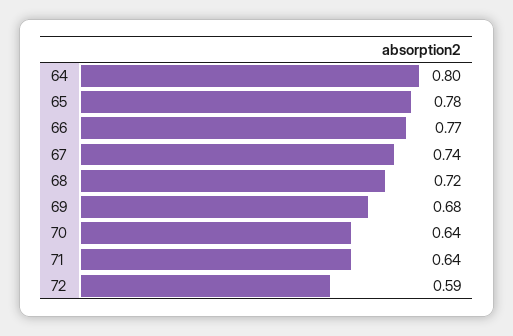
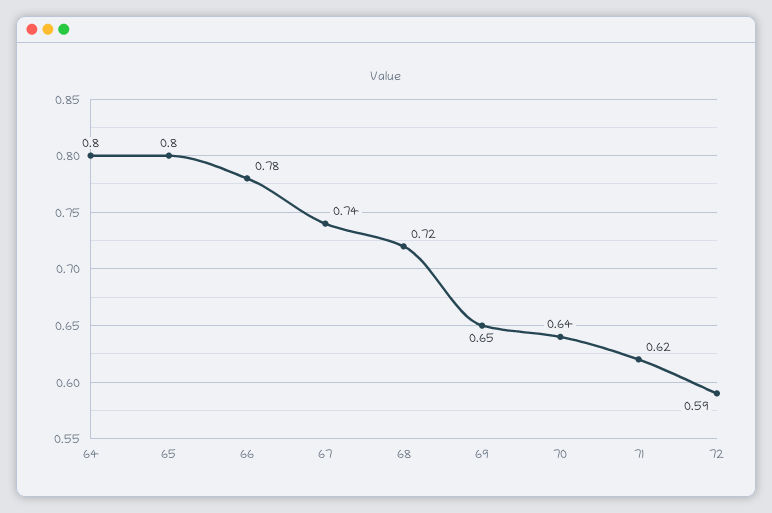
  {
    "64": 0.8,
-   "65": 0.78,
+   "65": 0.8,
-   "66": 0.77,
+   "66": 0.78,
    "67": 0.74,
    "68": 0.72,
-   "69": 0.68,
+   "69": 0.65,
    "70": 0.64,
-   "71": 0.64,
+   "71": 0.62,
    "72": 0.59
  }

